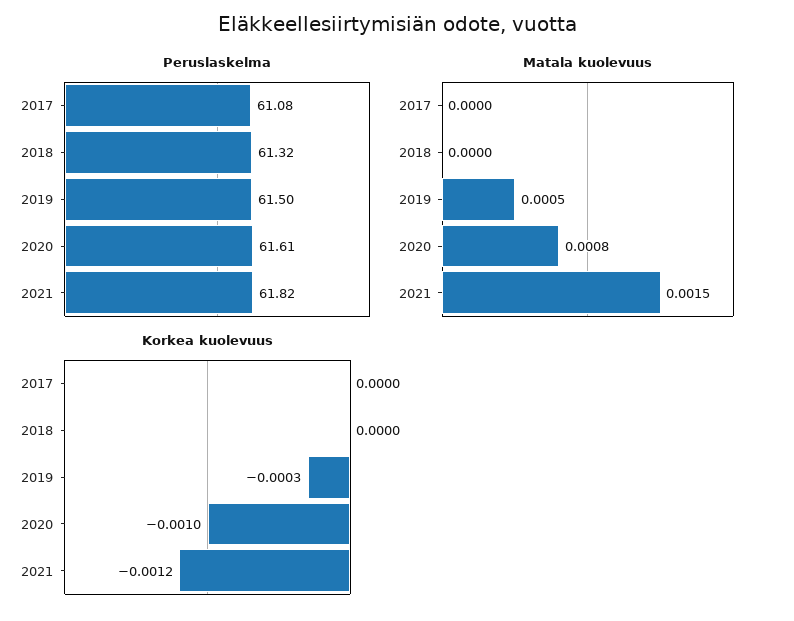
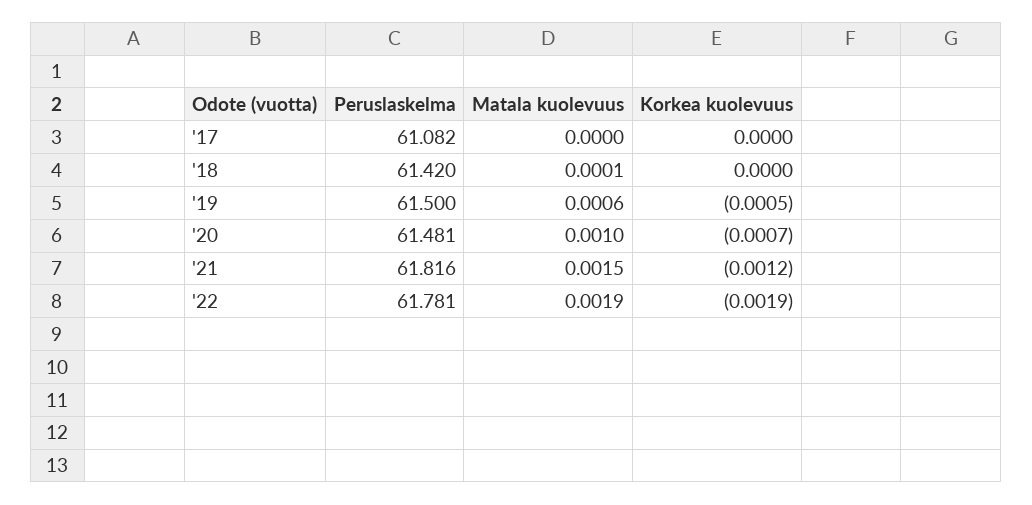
  {
    "Peruslaskelma": {
      "2017": 61.082,
-     "2018": 61.32,
+     "2018": 61.42,
      "2019": 61.5,
-     "2020": 61.61,
+     "2020": 61.481,
-     "2021": 61.816
+     "2021": 61.816,
+     "'22": 61.781
    },
    "Matala kuolevuus": {
      "2017": 0,
-     "2018": 0,
+     "2018": 0.0001,
-     "2019": 0.0005,
+     "2019": 0.0006,
-     "2020": 0.0008,
+     "2020": 0.001,
-     "2021": 0.0015
+     "2021": 0.0015,
+     "'22": 0.0019
    },
    "Korkea kuolevuus": {
      "2017": 0,
      "2018": 0,
-     "2019": -0.0003,
+     "2019": -0.0005,
-     "2020": -0.001,
+     "2020": -0.0007,
-     "2021": -0.0012
+     "2021": -0.0012,
+     "'22": -0.0019
    }
  }

